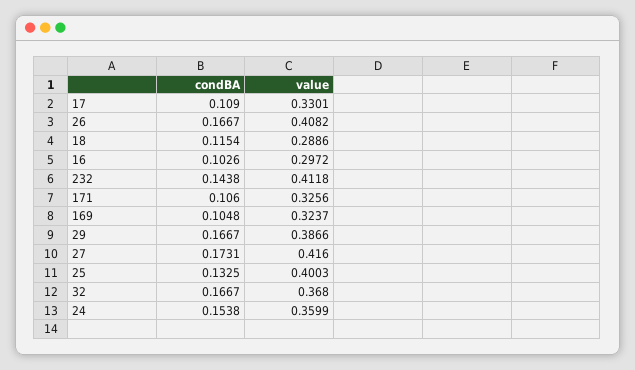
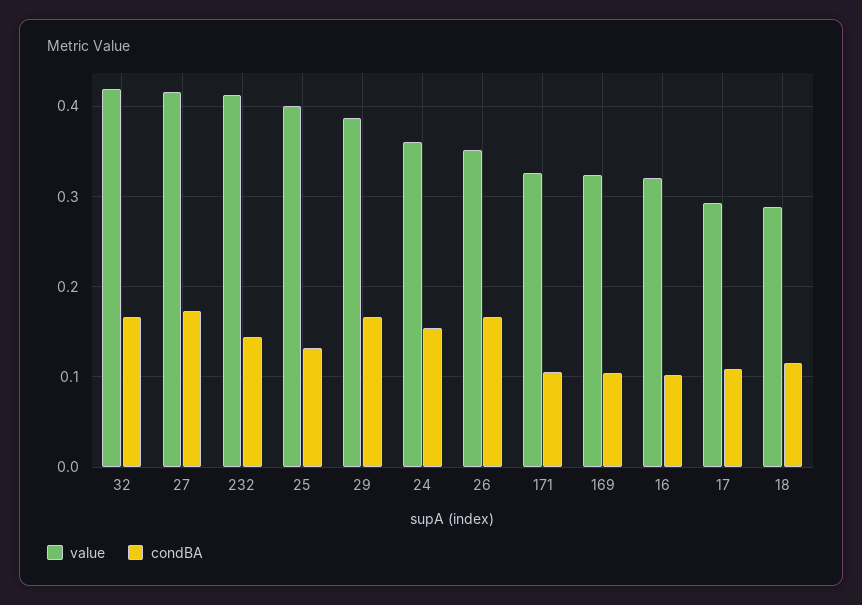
  {
    "condBA": {
      "17": 0.109,
      "26": 0.1667,
      "18": 0.1154,
      "16": 0.1026,
      "232": 0.1438,
      "171": 0.106,
      "169": 0.1048,
      "29": 0.1667,
      "27": 0.1731,
      "25": 0.1325,
      "32": 0.1667,
      "24": 0.1538
    },
    "value": {
-     "17": 0.3301,
+     "17": 0.29,
-     "26": 0.4082,
+     "26": 0.35,
      "18": 0.2886,
-     "16": 0.2972,
+     "16": 0.32,
      "232": 0.4118,
      "171": 0.3256,
      "169": 0.3237,
      "29": 0.3866,
      "27": 0.416,
      "25": 0.4003,
-     "32": 0.368,
+     "32": 0.42,
      "24": 0.3599
    }
  }

